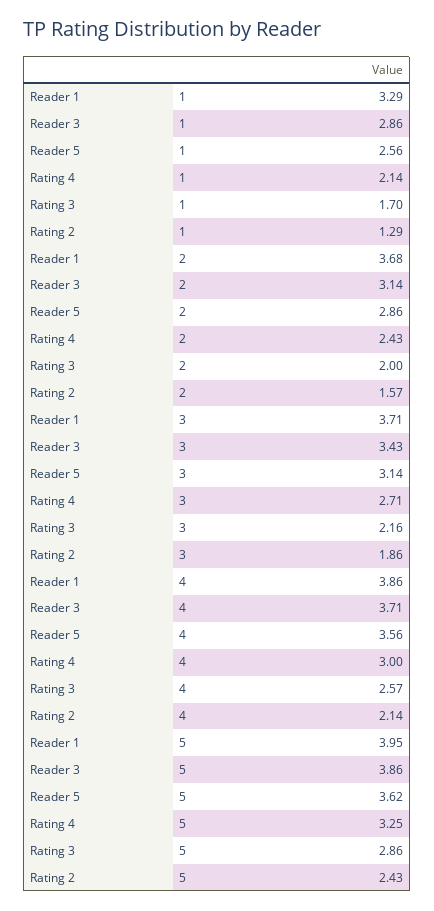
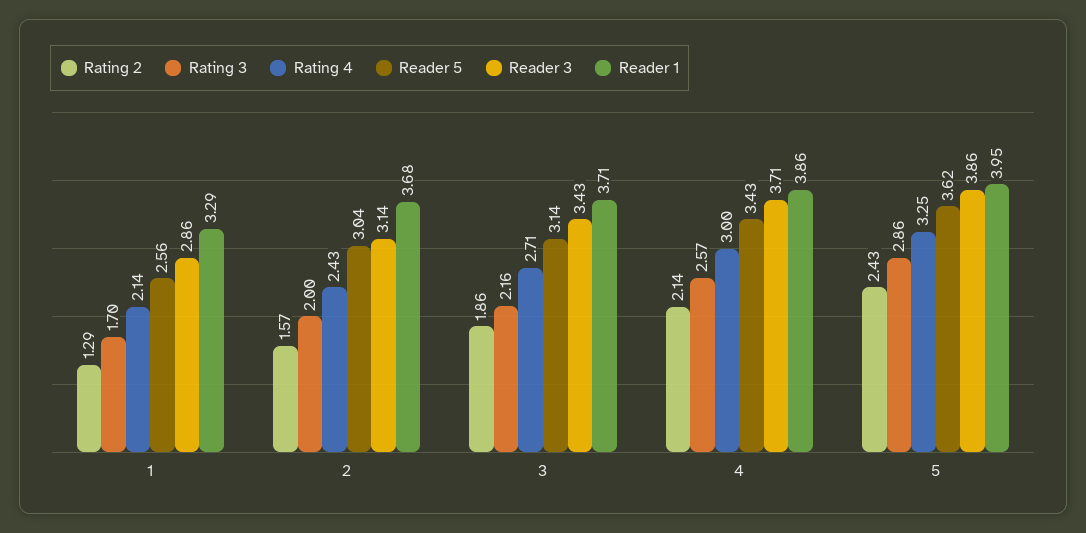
  {
    "Reader 1": {
      "1": 3.29,
      "2": 3.68,
      "3": 3.71,
      "4": 3.86,
      "5": 3.95
    },
    "Reader 3": {
      "1": 2.86,
      "2": 3.14,
      "3": 3.43,
      "4": 3.71,
      "5": 3.86
    },
    "Reader 5": {
      "1": 2.56,
-     "2": 2.86,
+     "2": 3.04,
      "3": 3.14,
-     "4": 3.56,
+     "4": 3.43,
      "5": 3.62
    },
    "Rating 4": {
      "1": 2.14,
      "2": 2.43,
      "3": 2.71,
      "4": 3,
      "5": 3.25
    },
    "Rating 3": {
      "1": 1.7,
      "2": 2,
      "3": 2.16,
      "4": 2.57,
      "5": 2.86
    },
    "Rating 2": {
      "1": 1.29,
      "2": 1.57,
      "3": 1.86,
      "4": 2.14,
      "5": 2.43
    }
  }

